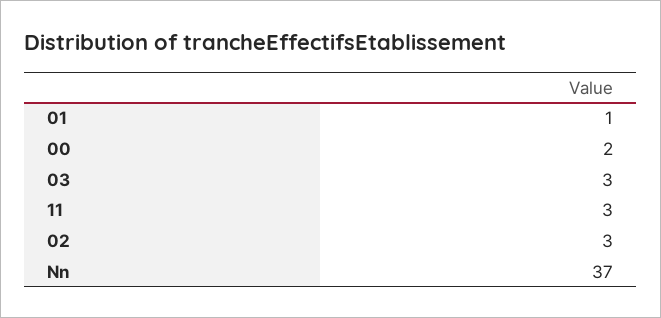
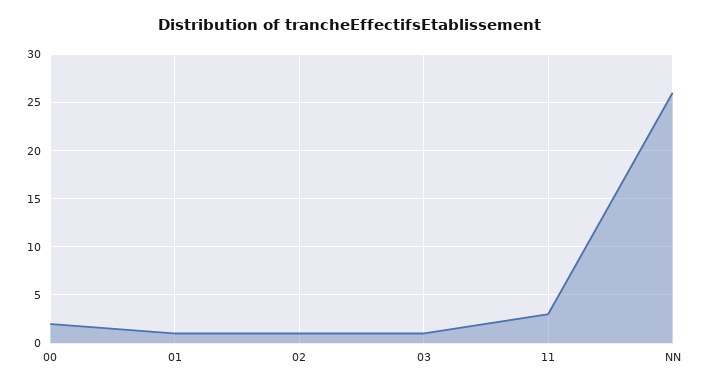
  {
    "01": 1,
    "00": 2,
-   "03": 3,
+   "03": 1,
    "11": 3,
-   "02": 3,
+   "02": 1,
-   "Nn": 37
+   "Nn": 26
  }

